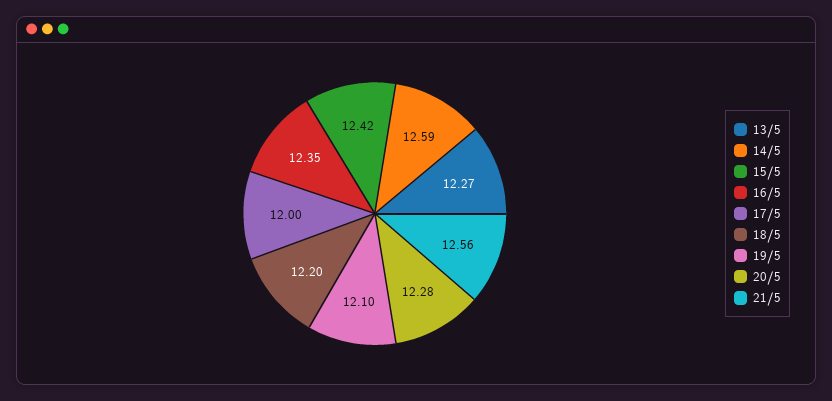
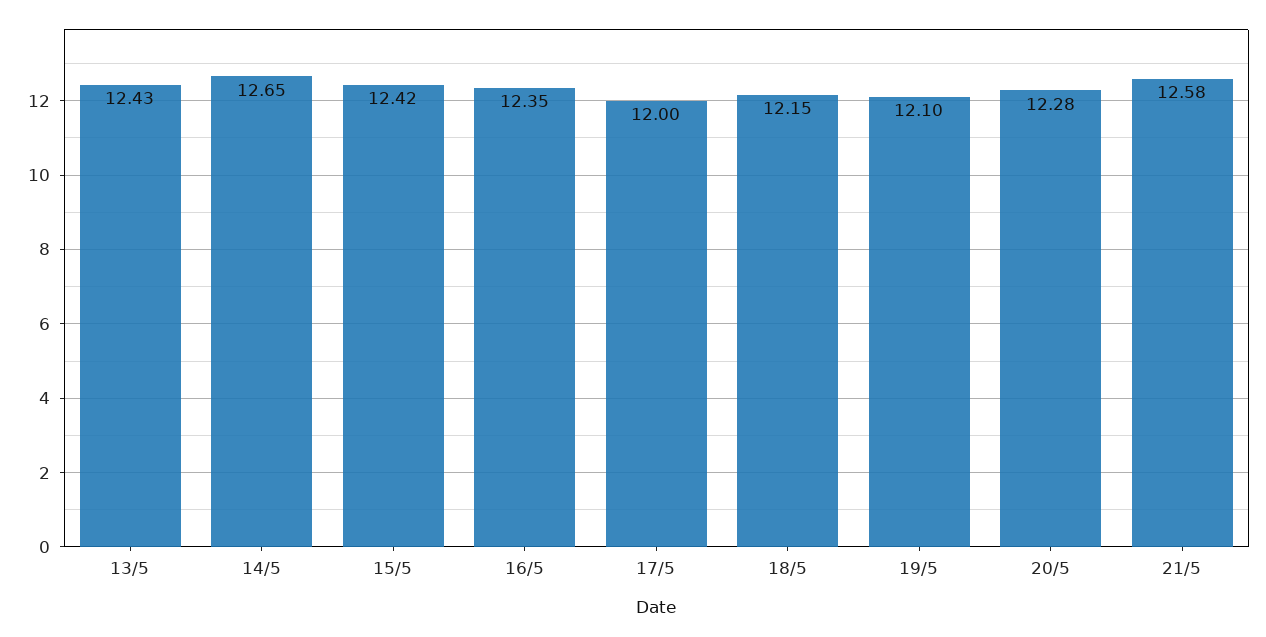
  {
-   "13/5": 12.27,
+   "13/5": 12.43,
-   "14/5": 12.59,
+   "14/5": 12.65,
    "15/5": 12.42,
    "16/5": 12.35,
    "17/5": 12,
-   "18/5": 12.2,
+   "18/5": 12.15,
    "19/5": 12.1,
    "20/5": 12.28,
-   "21/5": 12.56
+   "21/5": 12.58
  }

